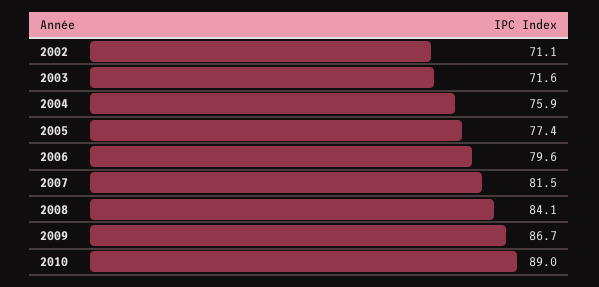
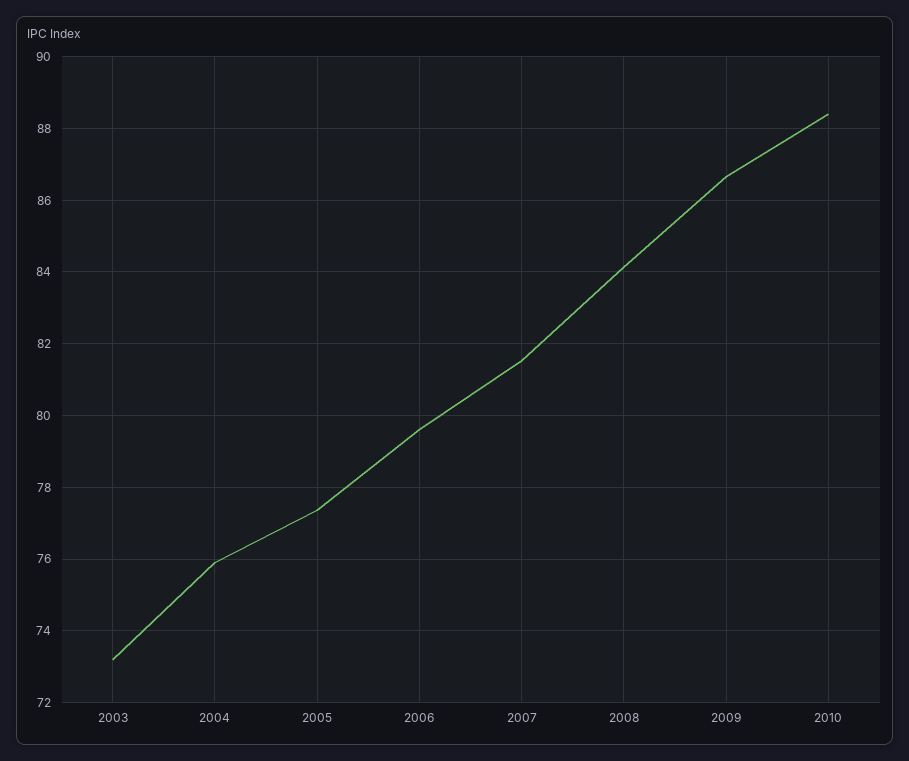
  {
-   "2002": 71.1,
-   "2003": 71.6,
+   "2003": 73.2,
    "2004": 75.9,
    "2005": 77.4,
    "2006": 79.6,
    "2007": 81.5,
    "2008": 84.1,
    "2009": 86.7,
-   "2010": 89
+   "2010": 88.4
  }

